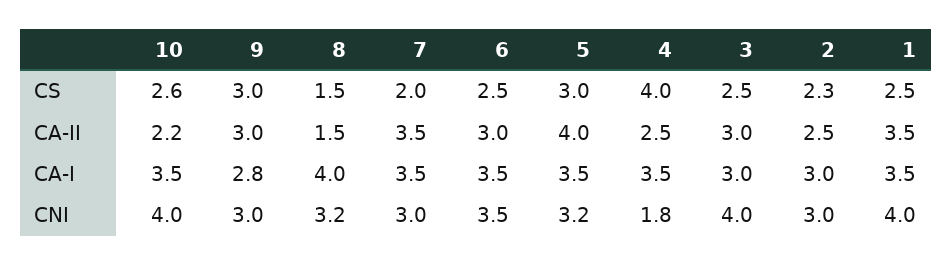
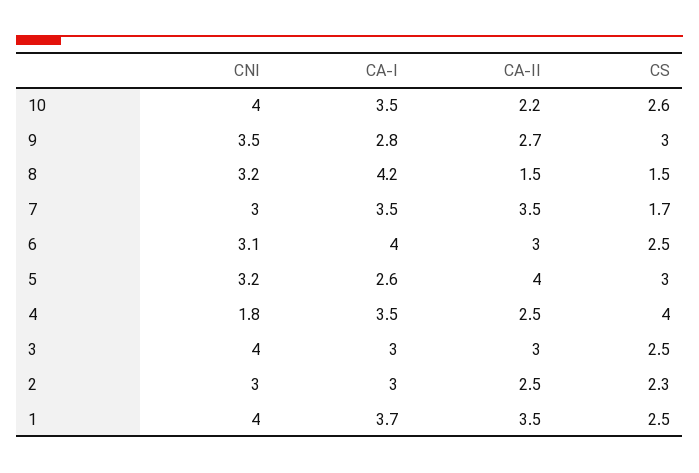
  {
    "10": {
      "CS": 2.6,
      "CA-II": 2.2,
      "CA-I": 3.5,
      "CNI": 4
    },
    "9": {
      "CS": 3,
-     "CA-II": 3,
+     "CA-II": 2.7,
      "CA-I": 2.8,
-     "CNI": 3
+     "CNI": 3.5
    },
    "8": {
      "CS": 1.5,
      "CA-II": 1.5,
-     "CA-I": 4,
+     "CA-I": 4.2,
      "CNI": 3.2
    },
    "7": {
-     "CS": 2,
+     "CS": 1.7,
      "CA-II": 3.5,
      "CA-I": 3.5,
      "CNI": 3
    },
    "6": {
      "CS": 2.5,
      "CA-II": 3,
-     "CA-I": 3.5,
+     "CA-I": 4,
-     "CNI": 3.5
+     "CNI": 3.1
    },
    "5": {
      "CS": 3,
      "CA-II": 4,
-     "CA-I": 3.5,
+     "CA-I": 2.6,
      "CNI": 3.2
    },
    "4": {
      "CS": 4,
      "CA-II": 2.5,
      "CA-I": 3.5,
      "CNI": 1.8
    },
    "3": {
      "CS": 2.5,
      "CA-II": 3,
      "CA-I": 3,
      "CNI": 4
    },
    "2": {
      "CS": 2.3,
      "CA-II": 2.5,
      "CA-I": 3,
      "CNI": 3
    },
    "1": {
      "CS": 2.5,
      "CA-II": 3.5,
-     "CA-I": 3.5,
+     "CA-I": 3.7,
      "CNI": 4
    }
  }

